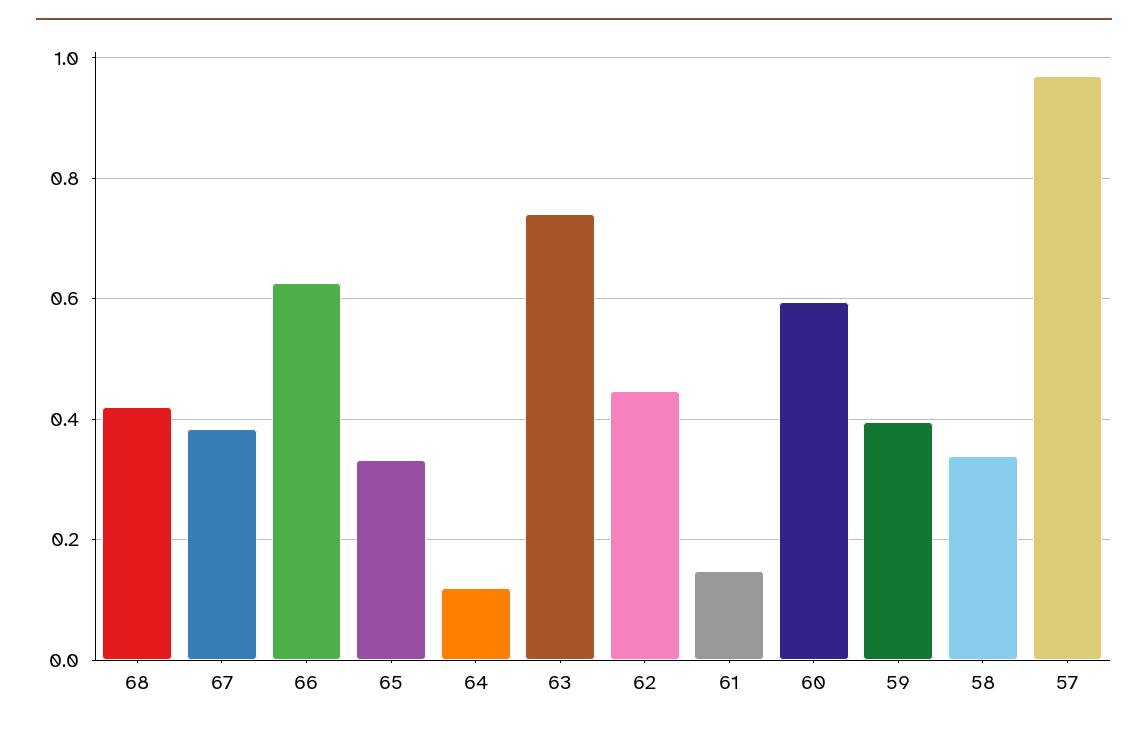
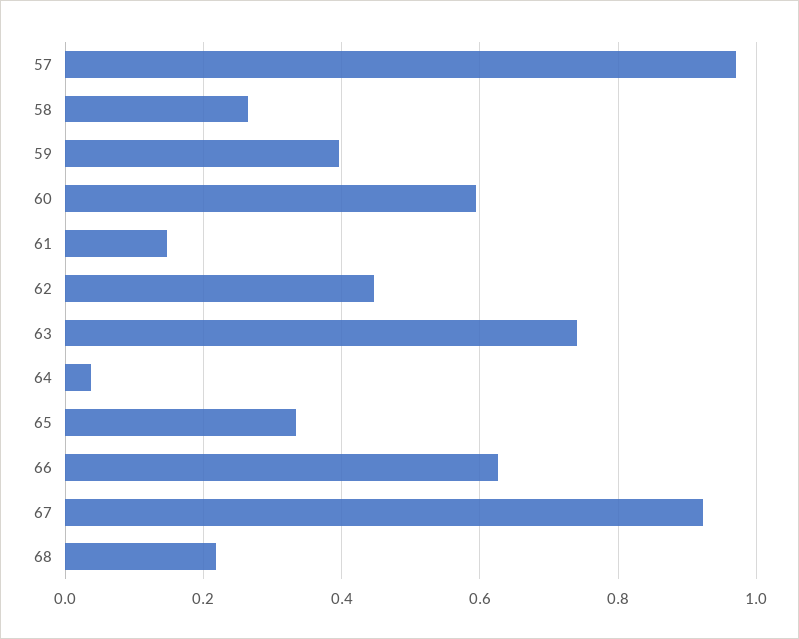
  {
-   "68": 0.42,
+   "68": 0.22,
-   "67": 0.38,
+   "67": 0.92,
    "66": 0.62,
    "65": 0.34,
-   "64": 0.12,
+   "64": 0.04,
    "63": 0.74,
    "62": 0.44,
    "61": 0.14,
    "60": 0.6,
    "59": 0.4,
-   "58": 0.34,
+   "58": 0.26,
    "57": 0.98
  }

